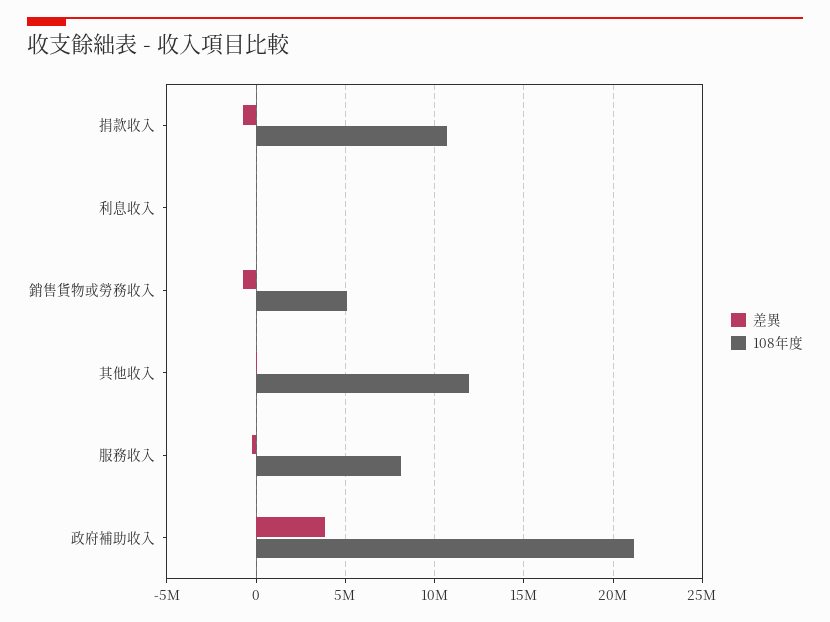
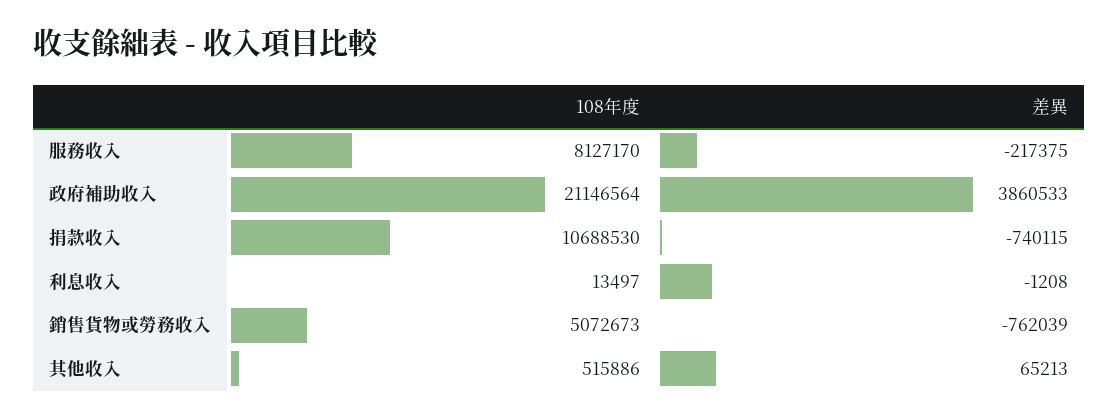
  {
    "差異": {
      "捐款收入": -740115,
      "利息收入": -1208,
      "銷售貨物或勞務收入": -762039,
      "其他收入": 65213,
      "服務收入": -217375,
      "政府補助收入": 3860533
    },
    "108年度": {
      "捐款收入": 10688530,
      "利息收入": 13497,
      "銷售貨物或勞務收入": 5072673,
-     "其他收入": 12000000,
+     "其他收入": 515886,
      "服務收入": 8127170,
      "政府補助收入": 21146564
    }
  }

